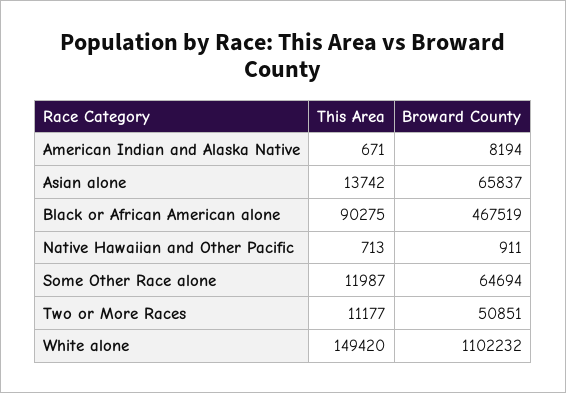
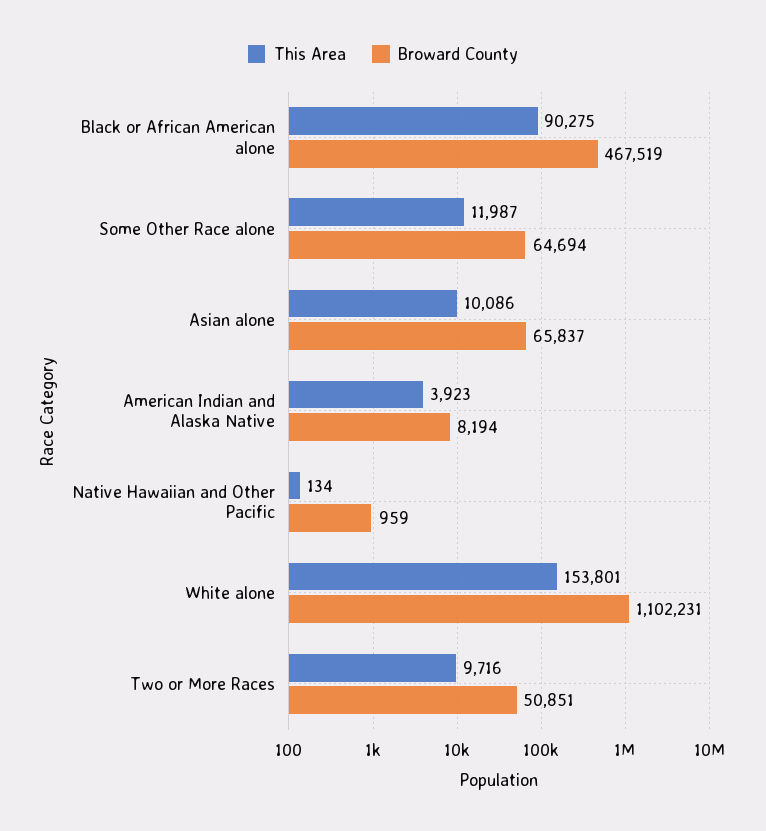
  {
    "This Area": {
-     "American Indian and Alaska Native": 671,
+     "American Indian and Alaska Native": 3923,
-     "Asian alone": 13742,
+     "Asian alone": 10086,
      "Black or African American alone": 90275,
-     "Native Hawaiian and Other Pacific": 713,
+     "Native Hawaiian and Other Pacific": 134,
      "Some Other Race alone": 11987,
-     "Two or More Races": 11177,
+     "Two or More Races": 9716,
-     "White alone": 149420
+     "White alone": 153801
    },
    "Broward County": {
      "American Indian and Alaska Native": 8194,
      "Asian alone": 65837,
      "Black or African American alone": 467519,
-     "Native Hawaiian and Other Pacific": 911,
+     "Native Hawaiian and Other Pacific": 959,
      "Some Other Race alone": 64694,
      "Two or More Races": 50851,
-     "White alone": 1102232
+     "White alone": 1102231
    }
  }

